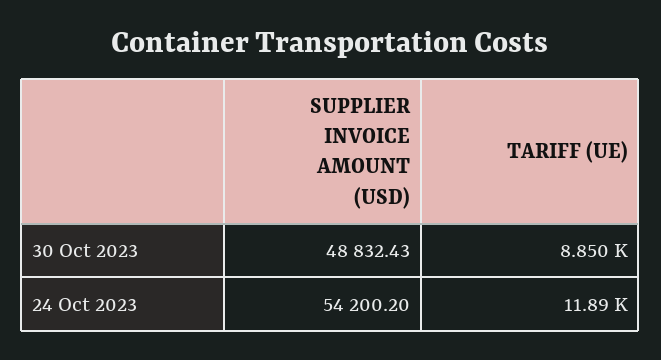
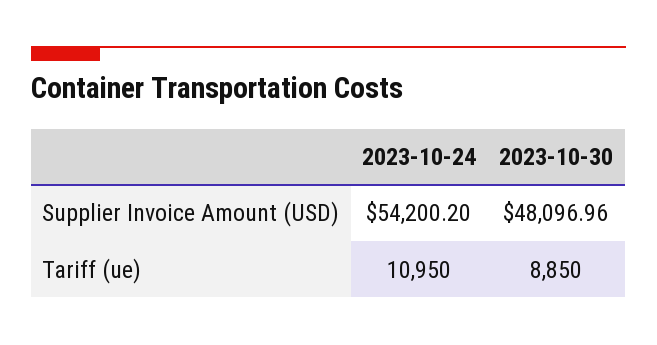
  {
    "SUPPLIER INVOICE AMOUNT (USD)": {
-     "30 Oct 2023": 48832.43,
+     "30 Oct 2023": 48096.96,
      "24 Oct 2023": 54200.2
    },
    "TARIFF (UE)": {
      "30 Oct 2023": 8850,
-     "24 Oct 2023": 11890
+     "24 Oct 2023": 10950
    }
  }

